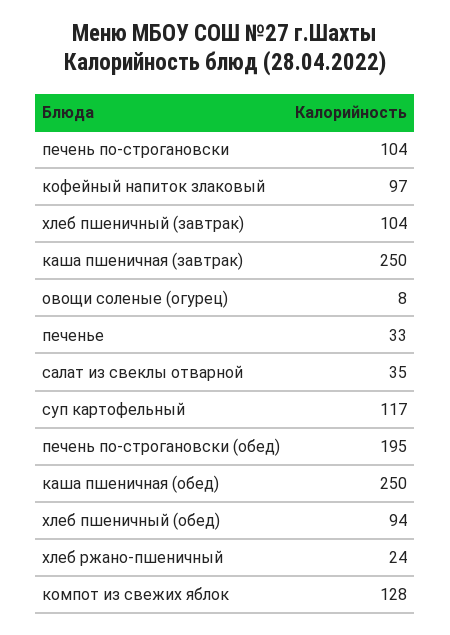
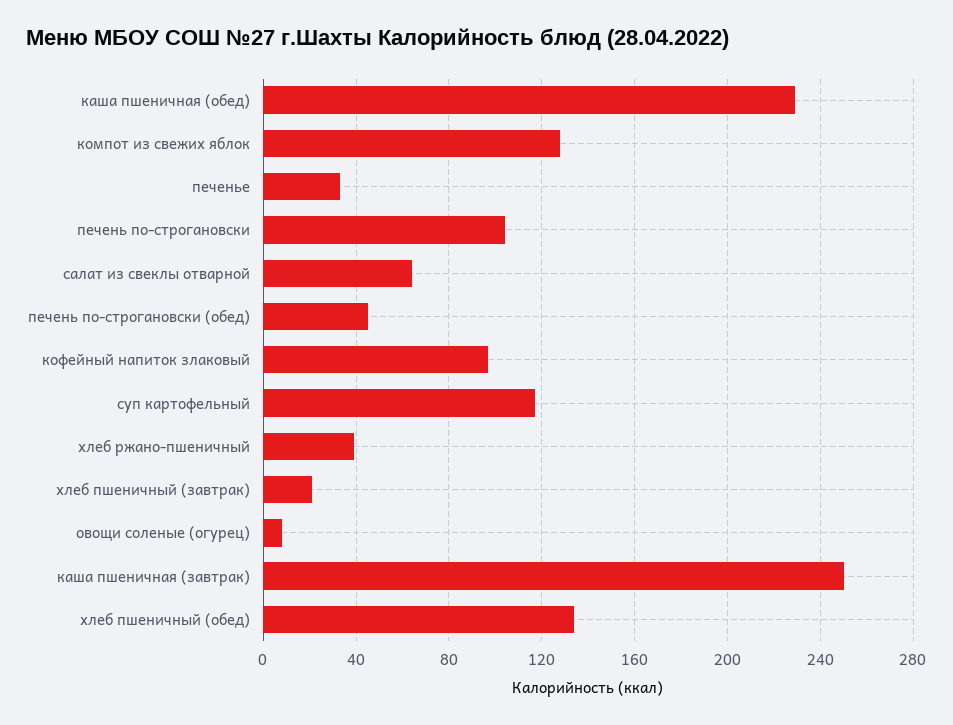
  {
    "печень по-строгановски": 104,
    "кофейный напиток злаковый": 97,
-   "хлеб пшеничный (завтрак)": 104,
+   "хлеб пшеничный (завтрак)": 20,
    "каша пшеничная (завтрак)": 250,
    "овощи соленые (огурец)": 8,
    "печенье": 33,
-   "салат из свеклы отварной": 35,
+   "салат из свеклы отварной": 65,
    "суп картофельный": 117,
-   "печень по-строгановски (обед)": 195,
+   "печень по-строгановски (обед)": 45,
-   "каша пшеничная (обед)": 250,
+   "каша пшеничная (обед)": 230,
-   "хлеб пшеничный (обед)": 94,
+   "хлеб пшеничный (обед)": 135,
-   "хлеб ржано-пшеничный": 24,
+   "хлеб ржано-пшеничный": 40,
    "компот из свежих яблок": 128
  }

